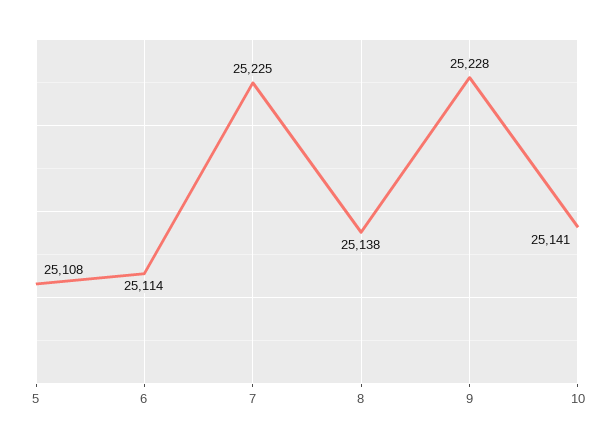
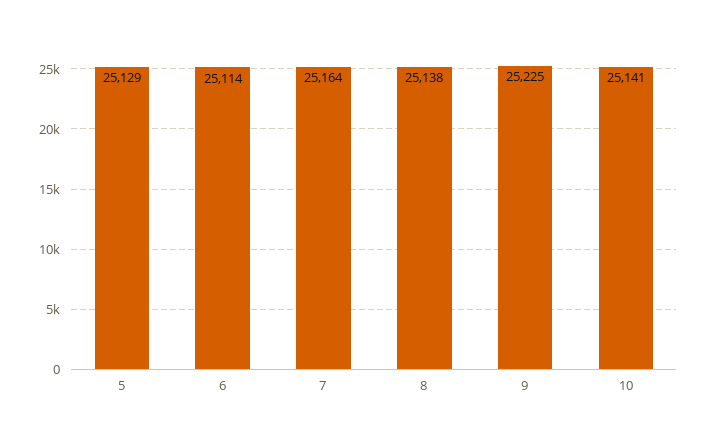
  {
-   "5": 25108,
+   "5": 25129,
    "6": 25114,
-   "7": 25225,
+   "7": 25164,
    "8": 25138,
-   "9": 25228,
+   "9": 25225,
    "10": 25141
  }

